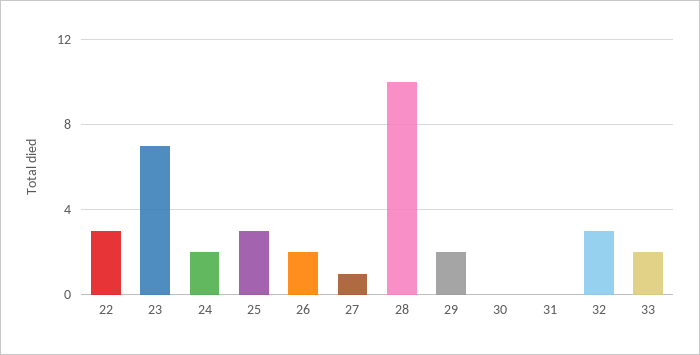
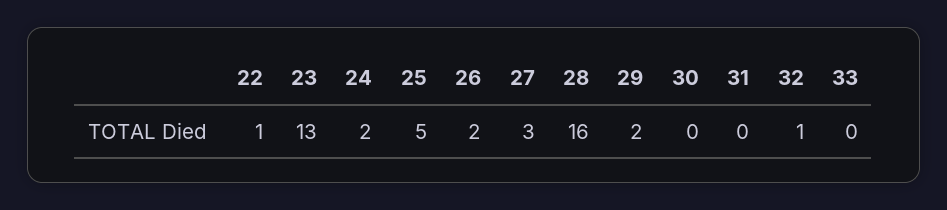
  {
-   "22": 3,
+   "22": 1,
-   "23": 7,
+   "23": 13,
    "24": 2,
-   "25": 3,
+   "25": 5,
    "26": 2,
-   "27": 1,
+   "27": 3,
-   "28": 10,
+   "28": 16,
    "29": 2,
    "30": 0,
    "31": 0,
-   "32": 3,
+   "32": 1,
-   "33": 2
+   "33": 0
  }

